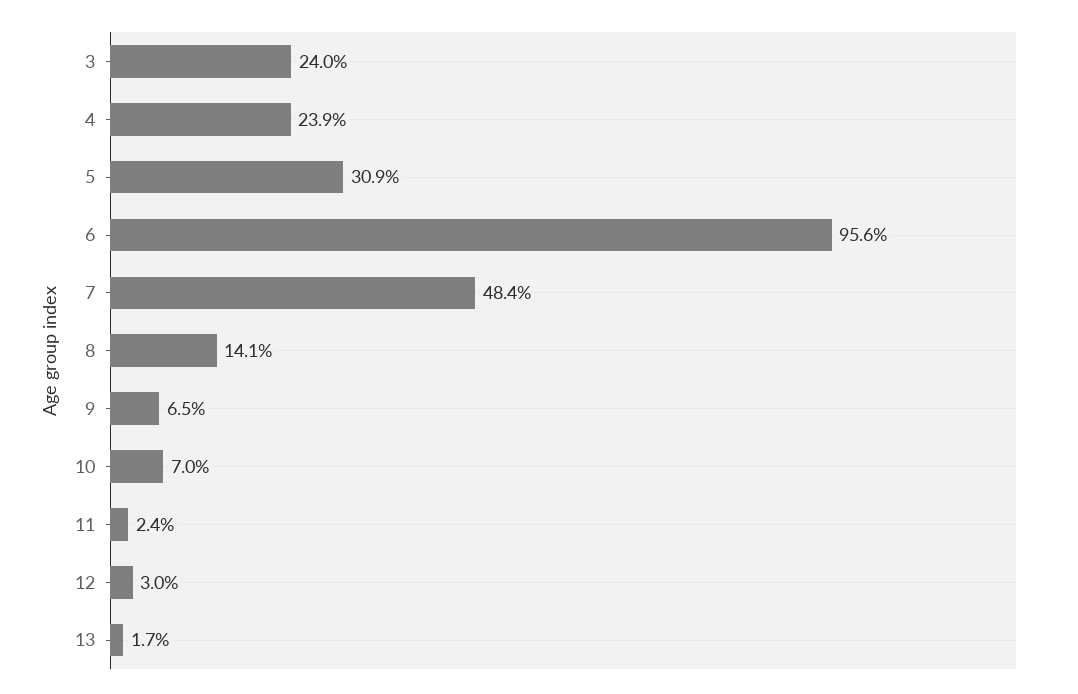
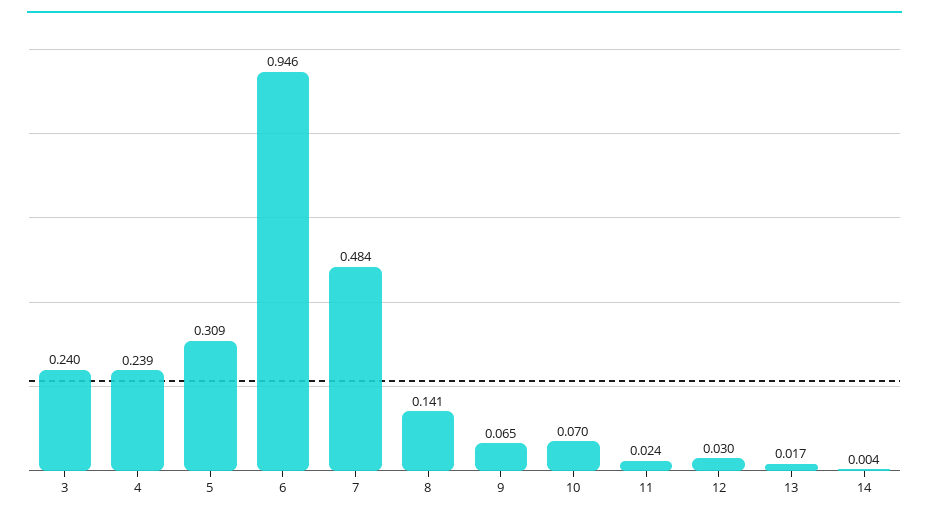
  {
    "3": 0.24,
    "4": 0.239,
    "5": 0.309,
-   "6": 0.956,
+   "6": 0.946,
    "7": 0.484,
    "8": 0.141,
    "9": 0.065,
    "10": 0.07,
    "11": 0.024,
    "12": 0.03,
-   "13": 0.017
+   "13": 0.017,
+   "14": 0.004
  }

